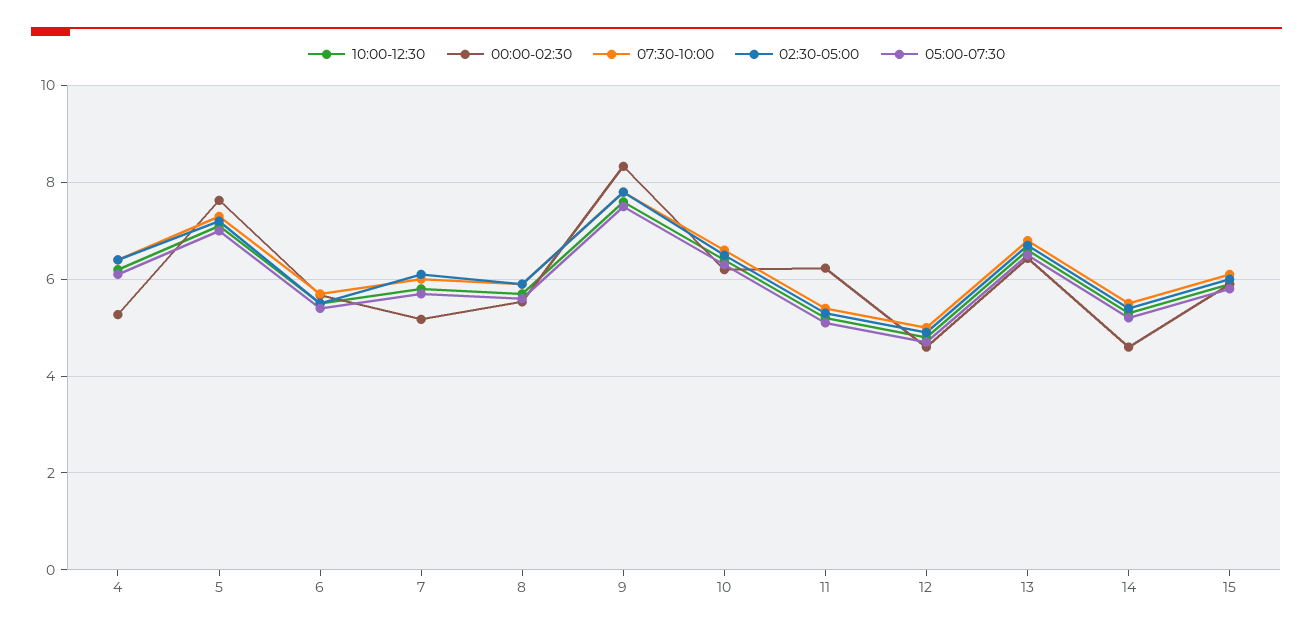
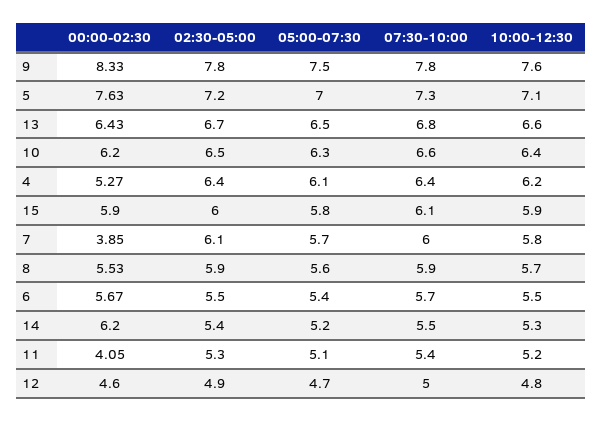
  {
    "10:00-12:30": {
      "4": 6.2,
      "5": 7.1,
      "6": 5.5,
      "7": 5.8,
      "8": 5.7,
      "9": 7.6,
      "10": 6.4,
      "11": 5.2,
      "12": 4.8,
      "13": 6.6,
      "14": 5.3,
      "15": 5.9
    },
    "00:00-02:30": {
      "4": 5.27,
      "5": 7.63,
      "6": 5.67,
-     "7": 5.2,
+     "7": 3.85,
      "8": 5.53,
      "9": 8.33,
      "10": 6.2,
-     "11": 6.2,
+     "11": 4.05,
      "12": 4.6,
      "13": 6.43,
-     "14": 4.6,
+     "14": 6.2,
      "15": 5.9
    },
    "07:30-10:00": {
      "4": 6.4,
      "5": 7.3,
      "6": 5.7,
      "7": 6,
      "8": 5.9,
      "9": 7.8,
      "10": 6.6,
      "11": 5.4,
      "12": 5,
      "13": 6.8,
      "14": 5.5,
      "15": 6.1
    },
    "02:30-05:00": {
      "4": 6.4,
      "5": 7.2,
      "6": 5.5,
      "7": 6.1,
      "8": 5.9,
      "9": 7.8,
      "10": 6.5,
      "11": 5.3,
      "12": 4.9,
      "13": 6.7,
      "14": 5.4,
      "15": 6
    },
    "05:00-07:30": {
      "4": 6.1,
      "5": 7,
      "6": 5.4,
      "7": 5.7,
      "8": 5.6,
      "9": 7.5,
      "10": 6.3,
      "11": 5.1,
      "12": 4.7,
      "13": 6.5,
      "14": 5.2,
      "15": 5.8
    }
  }

